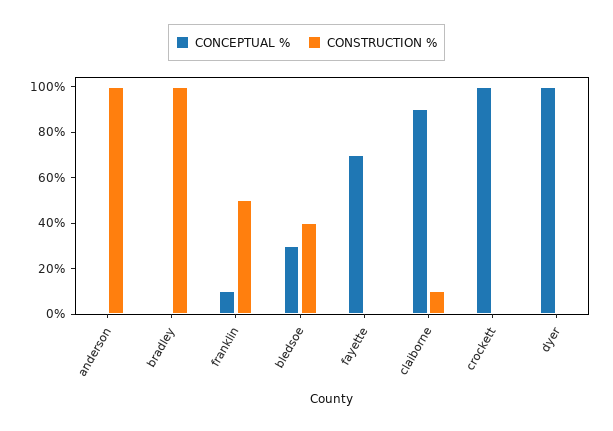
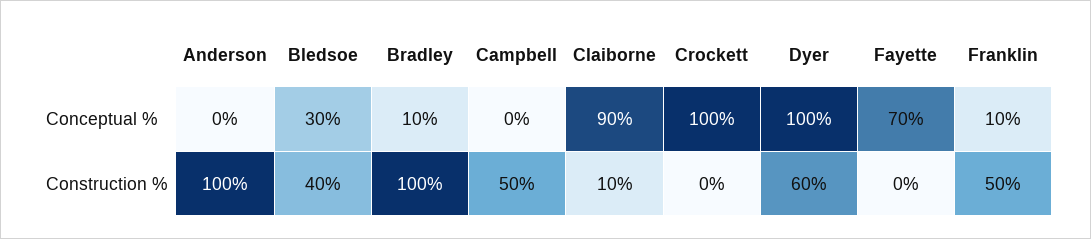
  {
    "CONCEPTUAL %": {
      "anderson": 0,
-     "bradley": 0,
+     "bradley": 10,
      "franklin": 10,
      "bledsoe": 30,
      "fayette": 70,
      "claiborne": 90,
      "crockett": 100,
-     "dyer": 100
+     "dyer": 100,
+     "Campbell": 0
    },
    "CONSTRUCTION %": {
      "anderson": 100,
      "bradley": 100,
      "franklin": 50,
      "bledsoe": 40,
      "fayette": 0,
      "claiborne": 10,
      "crockett": 0,
-     "dyer": 0
+     "dyer": 60,
+     "Campbell": 50
    }
  }

